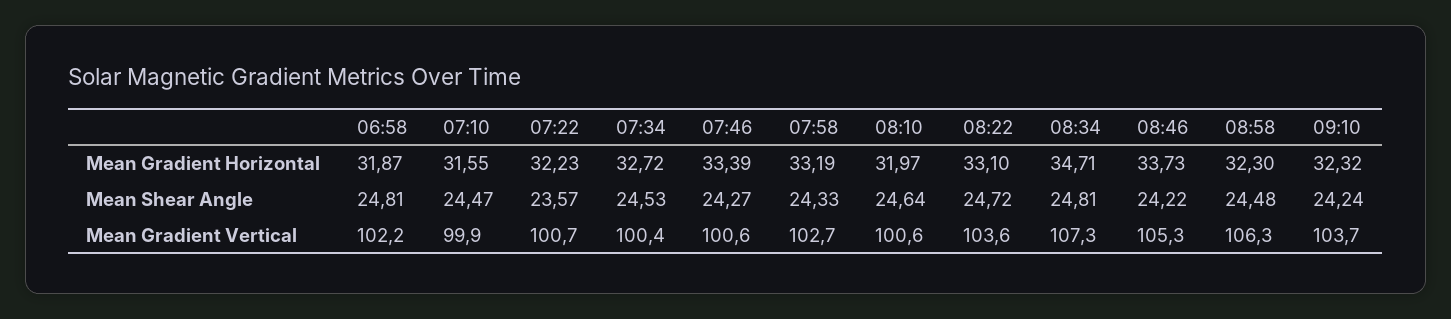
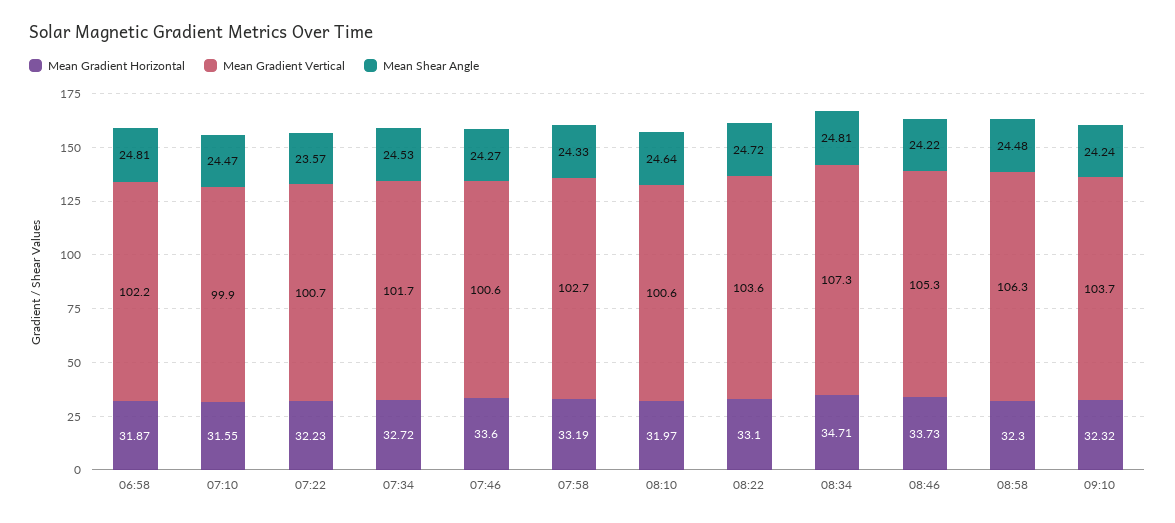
  {
    "Mean Gradient Horizontal": {
      "06:58": 31.87,
      "07:10": 31.55,
      "07:22": 32.23,
      "07:34": 32.72,
-     "07:46": 33.39,
+     "07:46": 33.6,
      "07:58": 33.19,
      "08:10": 31.97,
      "08:22": 33.1,
      "08:34": 34.71,
      "08:46": 33.73,
      "08:58": 32.3,
      "09:10": 32.32
    },
    "Mean Shear Angle": {
      "06:58": 24.81,
      "07:10": 24.47,
      "07:22": 23.57,
      "07:34": 24.53,
      "07:46": 24.27,
      "07:58": 24.33,
      "08:10": 24.64,
      "08:22": 24.72,
      "08:34": 24.81,
      "08:46": 24.22,
      "08:58": 24.48,
      "09:10": 24.24
    },
    "Mean Gradient Vertical": {
      "06:58": 102.2,
      "07:10": 99.9,
      "07:22": 100.7,
-     "07:34": 100.4,
+     "07:34": 101.7,
      "07:46": 100.6,
      "07:58": 102.7,
      "08:10": 100.6,
      "08:22": 103.6,
      "08:34": 107.3,
      "08:46": 105.3,
      "08:58": 106.3,
      "09:10": 103.7
    }
  }

